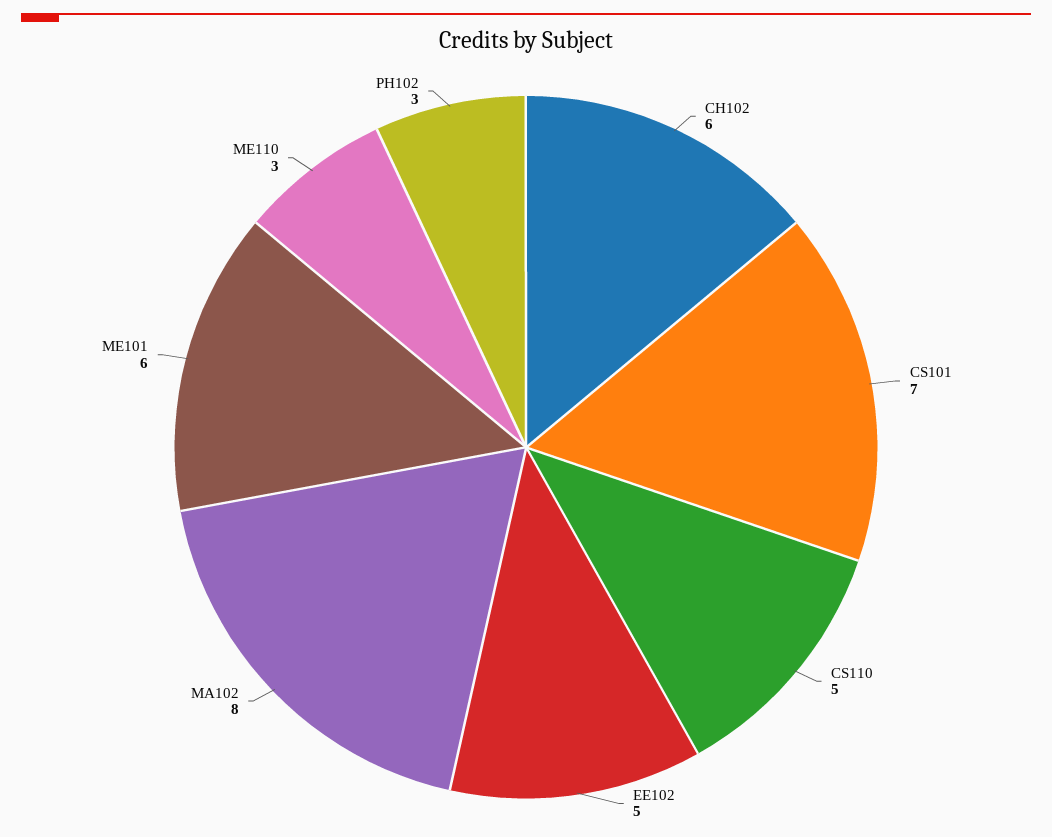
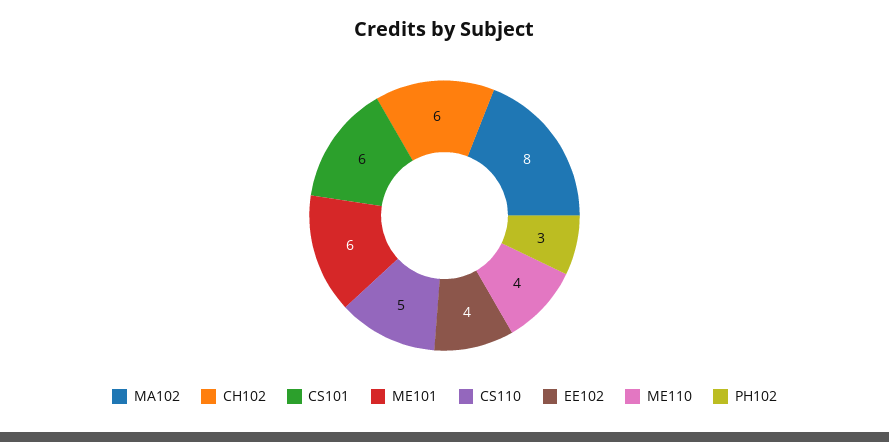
  {
    "CH102": 6,
-   "CS101": 7,
+   "CS101": 6,
    "CS110": 5,
-   "EE102": 5,
+   "EE102": 4,
    "MA102": 8,
    "ME101": 6,
-   "ME110": 3,
+   "ME110": 4,
    "PH102": 3
  }

